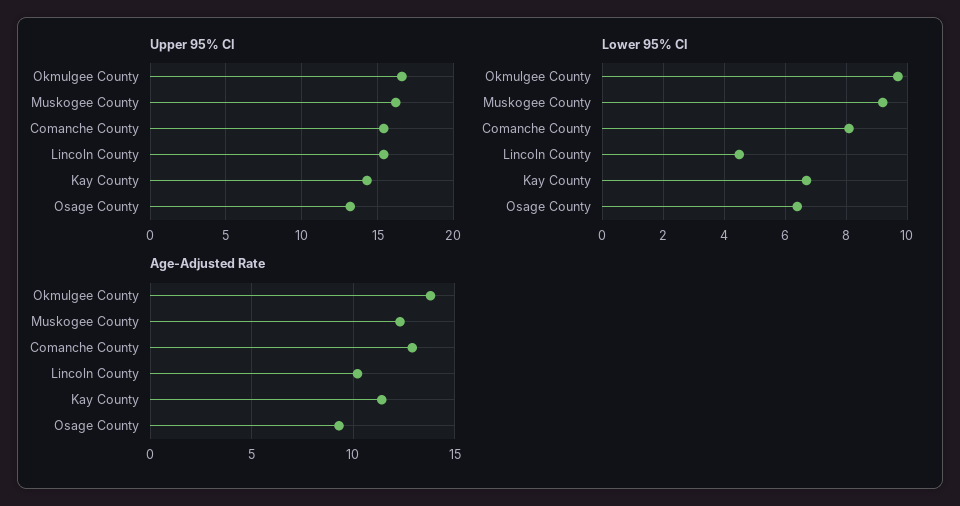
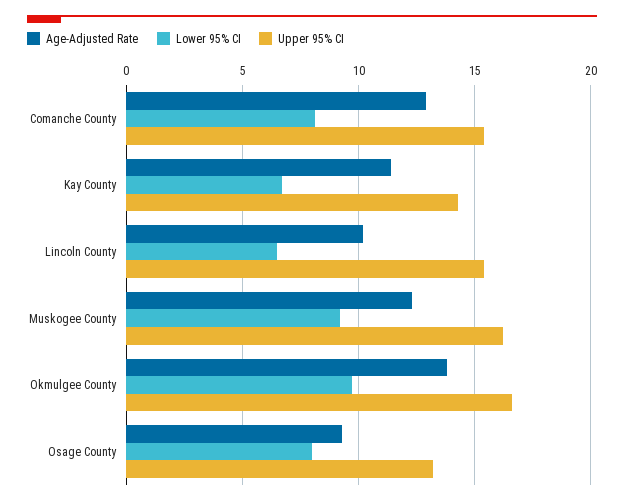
  {
    "Upper 95% CI": {
      "Okmulgee County": 16.5,
      "Muskogee County": 16,
      "Comanche County": 15.5,
      "Lincoln County": 15.5,
      "Kay County": 14.5,
      "Osage County": 13
    },
    "Lower 95% CI": {
      "Okmulgee County": 9.5,
      "Muskogee County": 9,
      "Comanche County": 8,
-     "Lincoln County": 4.5,
+     "Lincoln County": 6.5,
      "Kay County": 6.5,
-     "Osage County": 6.5
+     "Osage County": 8
    },
    "Age-Adjusted Rate": {
      "Okmulgee County": 14,
      "Muskogee County": 12.5,
      "Comanche County": 13,
      "Lincoln County": 10,
      "Kay County": 11.5,
      "Osage County": 9.5
    }
  }

